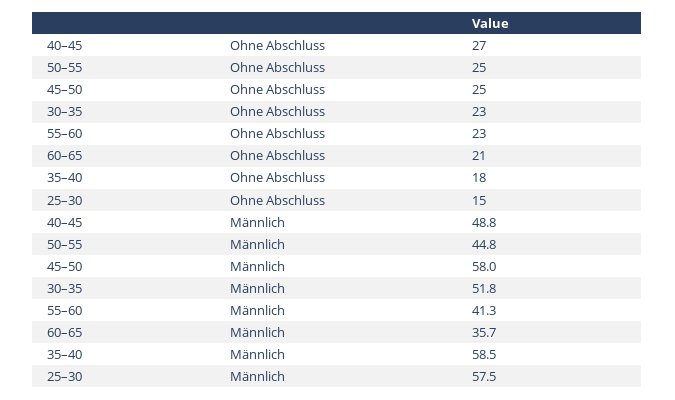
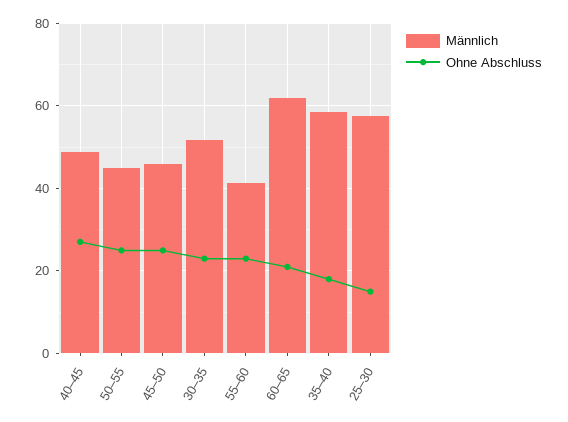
  {
    "Ohne Abschluss": {
      "40–45": 27,
      "50–55": 25,
      "45–50": 25,
      "30–35": 23,
      "55–60": 23,
      "60–65": 21,
      "35–40": 18,
      "25–30": 15
    },
    "Männlich": {
      "40–45": 48.8,
      "50–55": 44.8,
-     "45–50": 58,
+     "45–50": 46,
      "30–35": 51.8,
      "55–60": 41.3,
-     "60–65": 35.7,
+     "60–65": 62,
      "35–40": 58.5,
      "25–30": 57.5
    }
  }

